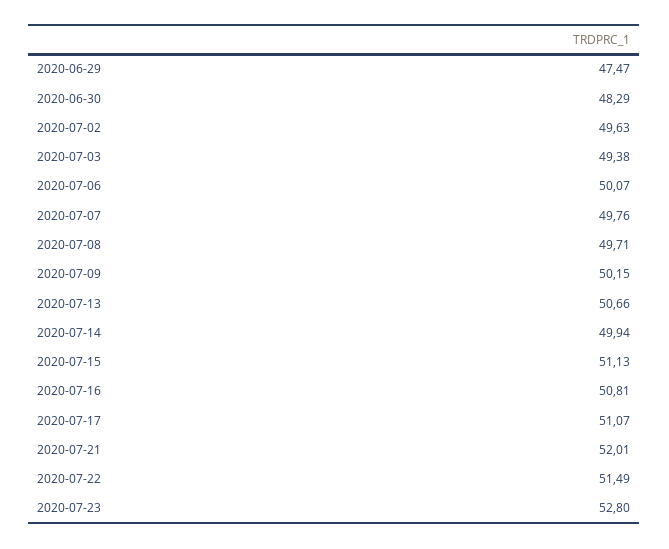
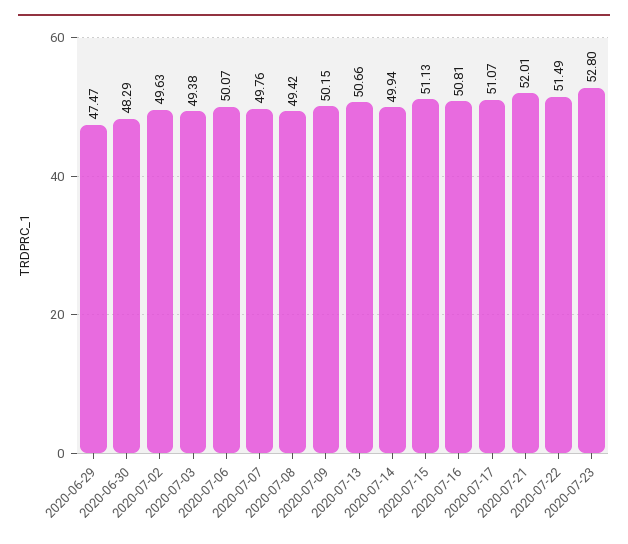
  {
    "2020-06-29": 47.47,
    "2020-06-30": 48.29,
    "2020-07-02": 49.63,
    "2020-07-03": 49.38,
    "2020-07-06": 50.07,
    "2020-07-07": 49.76,
-   "2020-07-08": 49.71,
+   "2020-07-08": 49.42,
    "2020-07-09": 50.15,
    "2020-07-13": 50.66,
    "2020-07-14": 49.94,
    "2020-07-15": 51.13,
    "2020-07-16": 50.81,
    "2020-07-17": 51.07,
    "2020-07-21": 52.01,
    "2020-07-22": 51.49,
    "2020-07-23": 52.8
  }

